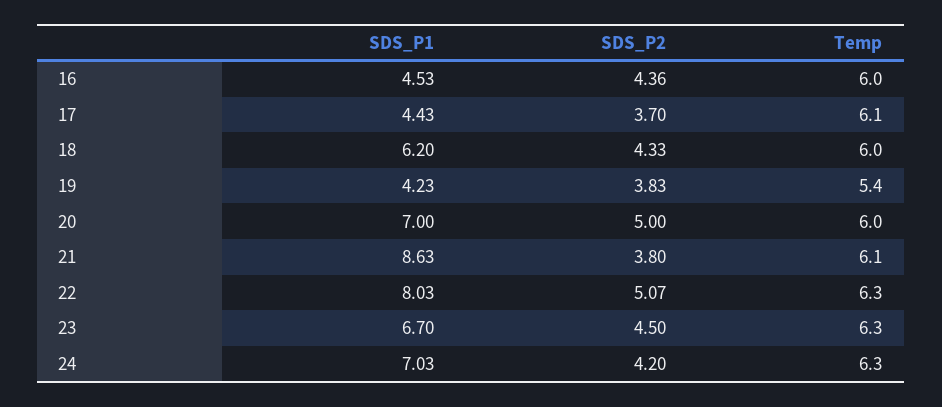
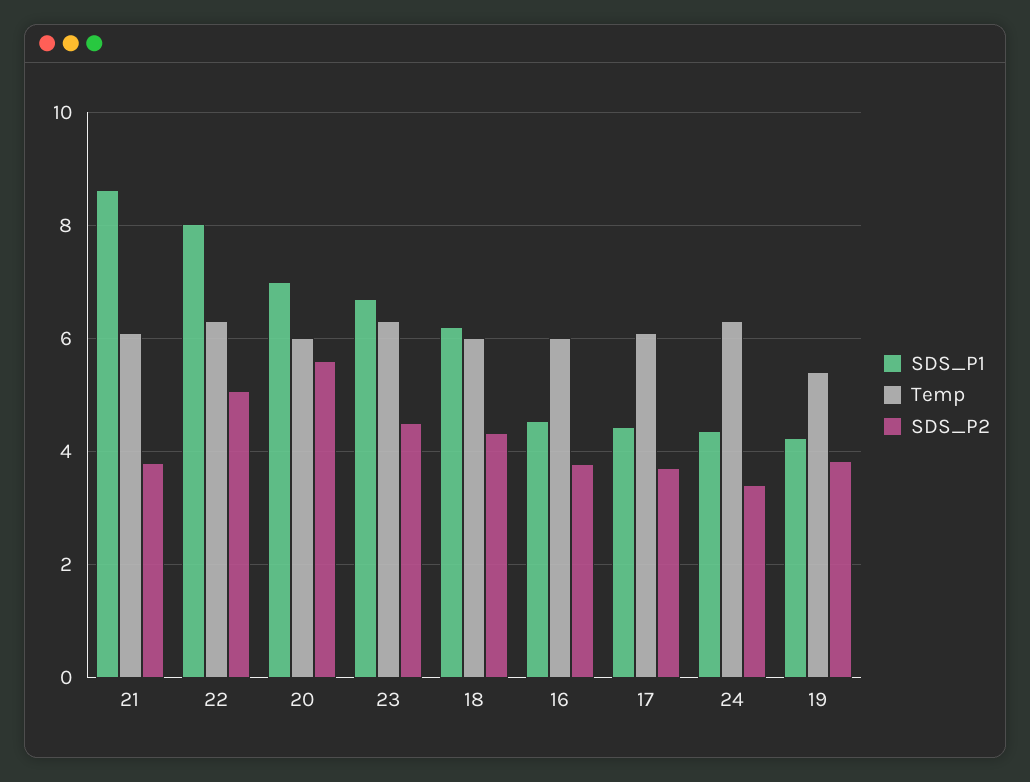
  {
    "SDS_P1": {
      "16": 4.53,
      "17": 4.43,
      "18": 6.2,
      "19": 4.23,
      "20": 7,
      "21": 8.63,
      "22": 8.03,
      "23": 6.7,
-     "24": 7.03
+     "24": 4.4
    },
    "SDS_P2": {
-     "16": 4.36,
+     "16": 3.8,
      "17": 3.7,
      "18": 4.33,
      "19": 3.83,
-     "20": 5,
+     "20": 5.6,
      "21": 3.8,
      "22": 5.07,
      "23": 4.5,
-     "24": 4.2
+     "24": 3.4
    },
    "Temp": {
      "16": 6,
      "17": 6.1,
      "18": 6,
      "19": 5.4,
      "20": 6,
      "21": 6.1,
      "22": 6.3,
      "23": 6.3,
      "24": 6.3
    }
  }

